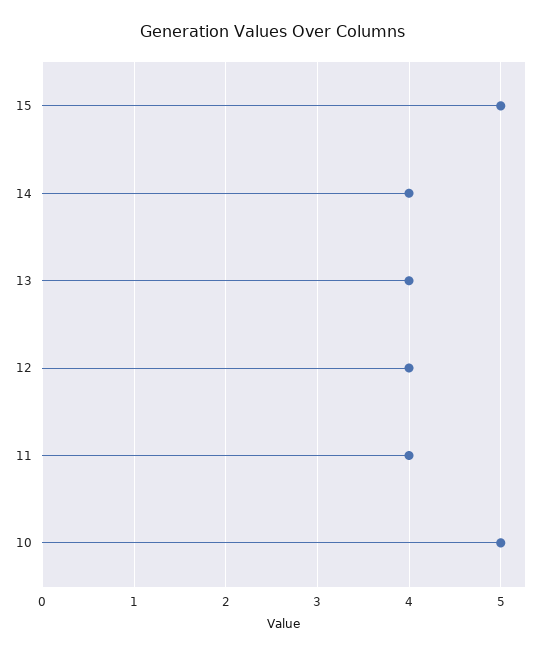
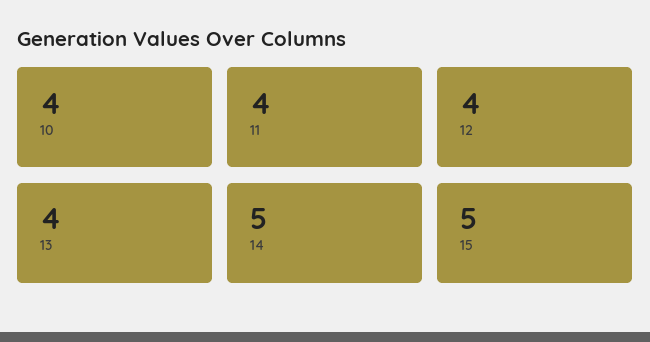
  {
    "15": 5,
-   "14": 4,
+   "14": 5,
    "13": 4,
    "12": 4,
    "11": 4,
-   "10": 5
+   "10": 4
  }

